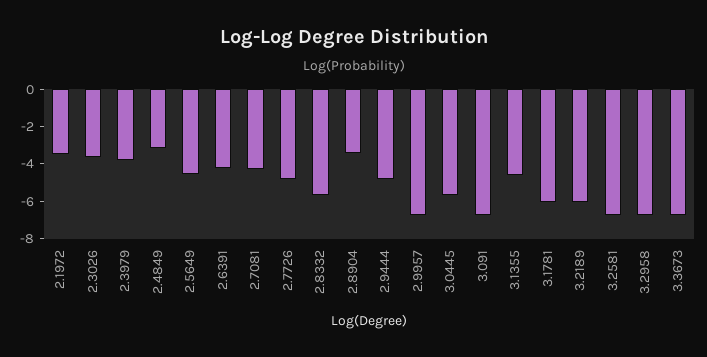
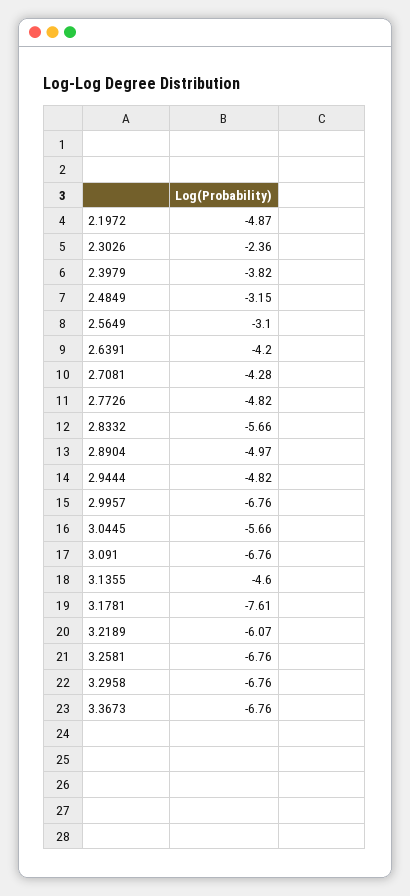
  {
-   "2.1972": -3.5,
+   "2.1972": -4.87,
-   "2.3026": -3.5,
+   "2.3026": -2.36,
    "2.3979": -3.82,
    "2.4849": -3.15,
-   "2.5649": -4.5,
+   "2.5649": -3.1,
    "2.6391": -4.2,
    "2.7081": -4.28,
    "2.7726": -4.82,
    "2.8332": -5.66,
-   "2.8904": -3.5,
+   "2.8904": -4.97,
    "2.9444": -4.82,
    "2.9957": -6.76,
    "3.0445": -5.66,
    "3.091": -6.76,
    "3.1355": -4.6,
-   "3.1781": -6,
+   "3.1781": -7.61,
    "3.2189": -6.07,
    "3.2581": -6.76,
    "3.2958": -6.76,
    "3.3673": -6.76
  }

